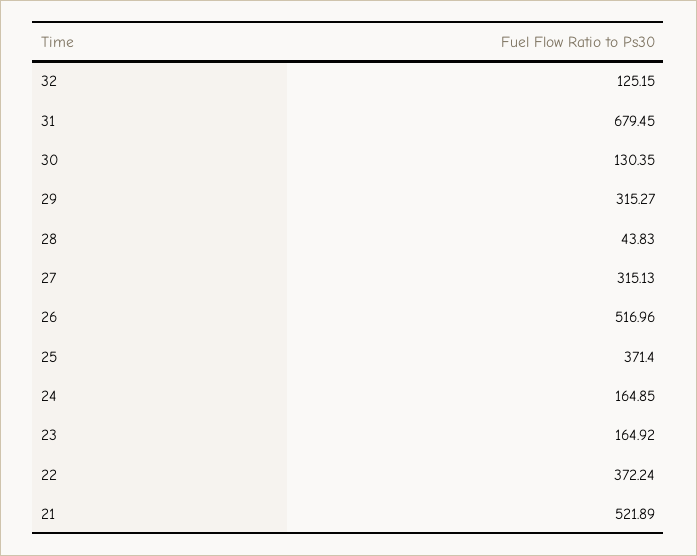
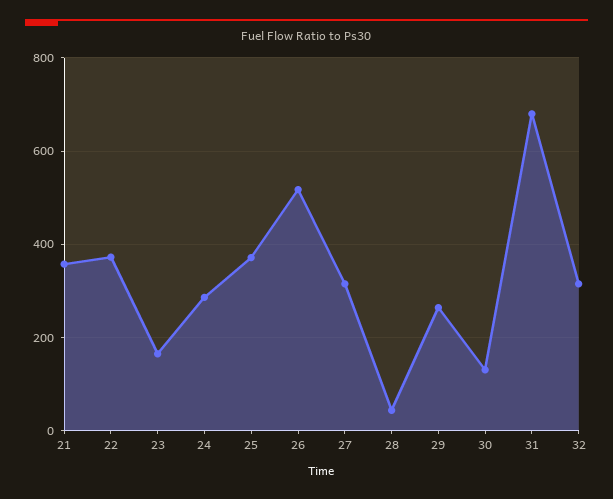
  {
-   "32": 125.15,
+   "32": 320,
    "31": 679.45,
    "30": 130.35,
-   "29": 315.27,
+   "29": 260,
    "28": 43.83,
    "27": 315.13,
    "26": 516.96,
    "25": 371.4,
-   "24": 164.85,
+   "24": 280,
    "23": 164.92,
    "22": 372.24,
-   "21": 521.89
+   "21": 360
  }

